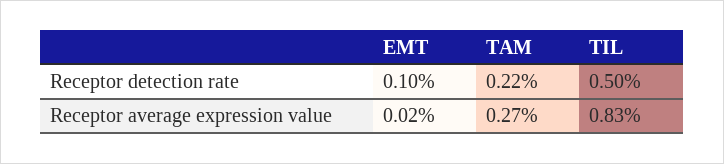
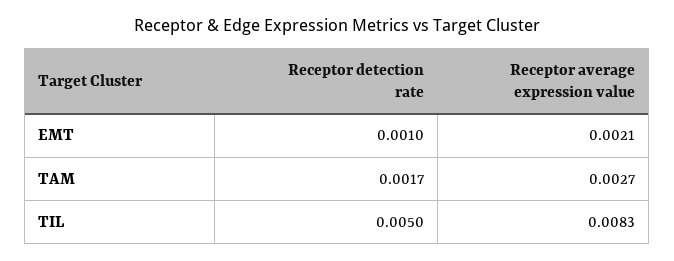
  {
    "EMT": {
      "Receptor detection rate": 0.001,
-     "Receptor average expression value": 0.0002
+     "Receptor average expression value": 0.0021
    },
    "TAM": {
-     "Receptor detection rate": 0.0022,
+     "Receptor detection rate": 0.0017,
      "Receptor average expression value": 0.0027
    },
    "TIL": {
      "Receptor detection rate": 0.005,
      "Receptor average expression value": 0.0083
    }
  }

